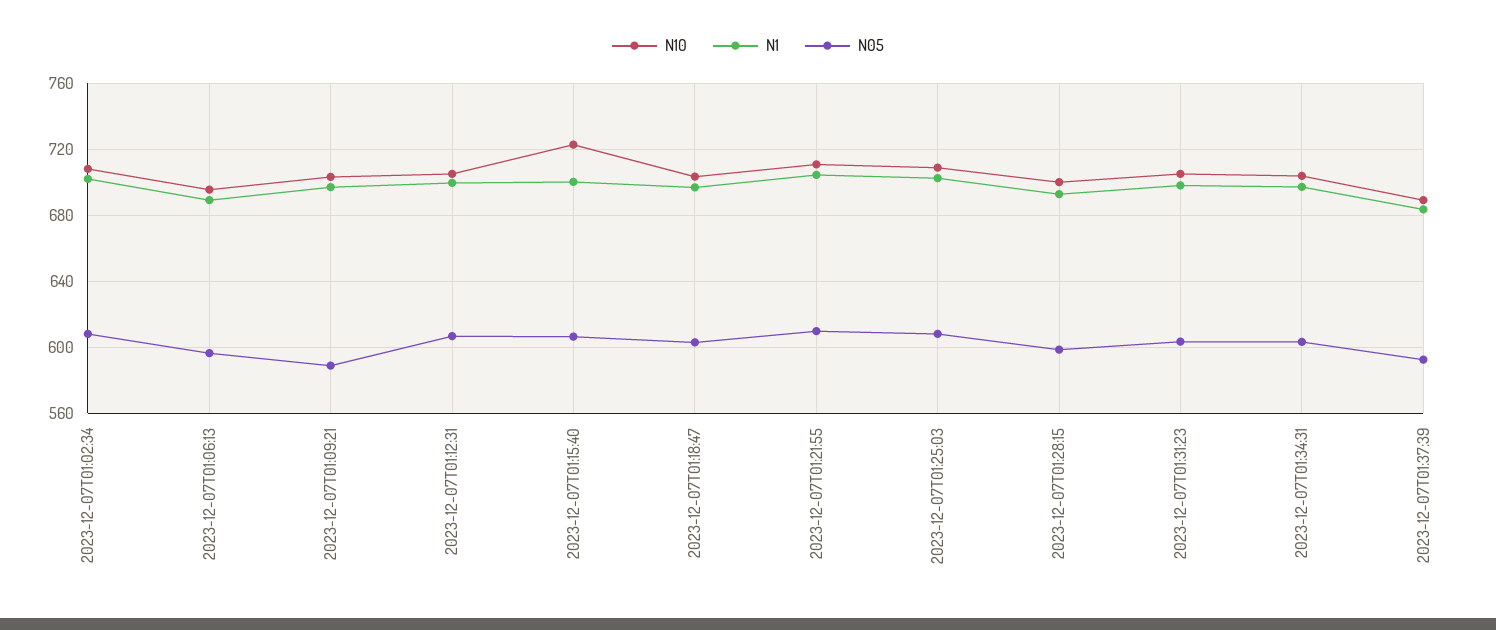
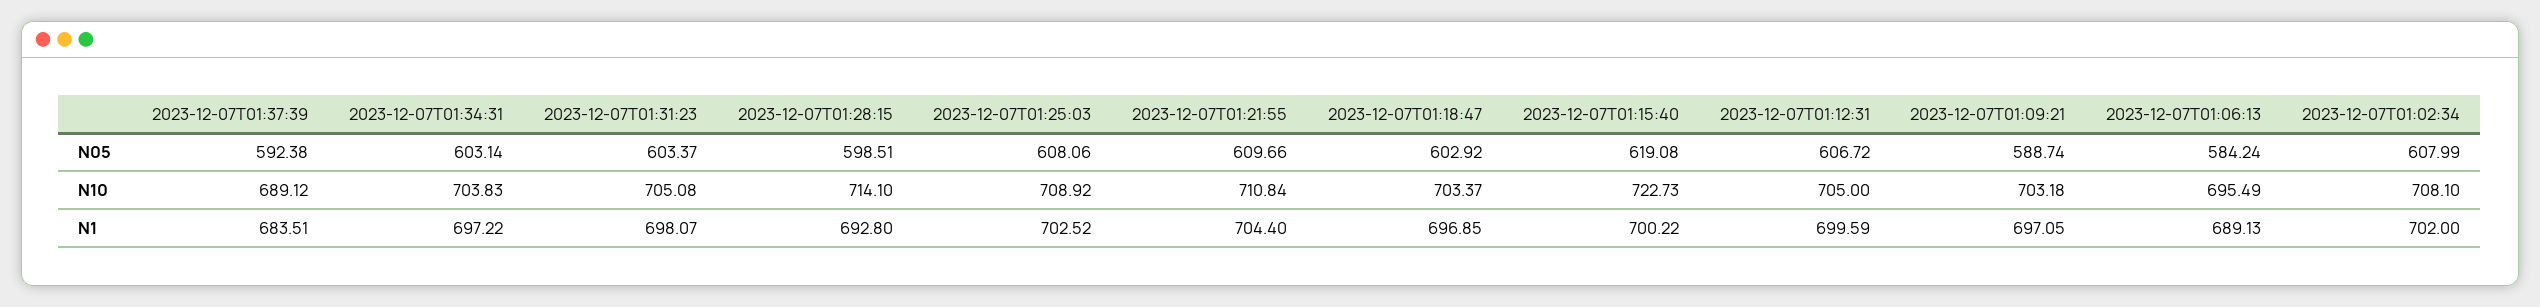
  {
    "N10": {
      "2023-12-07T01:02:34": 708.1,
      "2023-12-07T01:06:13": 695.49,
      "2023-12-07T01:09:21": 703.18,
      "2023-12-07T01:12:31": 705,
      "2023-12-07T01:15:40": 722.73,
      "2023-12-07T01:18:47": 703.37,
      "2023-12-07T01:21:55": 710.84,
      "2023-12-07T01:25:03": 708.92,
-     "2023-12-07T01:28:15": 700,
+     "2023-12-07T01:28:15": 714.1,
      "2023-12-07T01:31:23": 705.08,
      "2023-12-07T01:34:31": 703.83,
      "2023-12-07T01:37:39": 689.12
    },
    "N1": {
      "2023-12-07T01:02:34": 702,
      "2023-12-07T01:06:13": 689.13,
      "2023-12-07T01:09:21": 697.05,
      "2023-12-07T01:12:31": 699.59,
      "2023-12-07T01:15:40": 700.22,
      "2023-12-07T01:18:47": 696.85,
      "2023-12-07T01:21:55": 704.4,
      "2023-12-07T01:25:03": 702.52,
      "2023-12-07T01:28:15": 692.8,
      "2023-12-07T01:31:23": 698.07,
      "2023-12-07T01:34:31": 697.22,
      "2023-12-07T01:37:39": 683.51
    },
    "N05": {
      "2023-12-07T01:02:34": 607.99,
-     "2023-12-07T01:06:13": 595,
+     "2023-12-07T01:06:13": 584.24,
      "2023-12-07T01:09:21": 588.74,
      "2023-12-07T01:12:31": 606.72,
-     "2023-12-07T01:15:40": 605,
+     "2023-12-07T01:15:40": 619.08,
      "2023-12-07T01:18:47": 602.92,
      "2023-12-07T01:21:55": 609.66,
      "2023-12-07T01:25:03": 608.06,
      "2023-12-07T01:28:15": 598.51,
      "2023-12-07T01:31:23": 603.37,
      "2023-12-07T01:34:31": 603.14,
      "2023-12-07T01:37:39": 592.38
    }
  }

